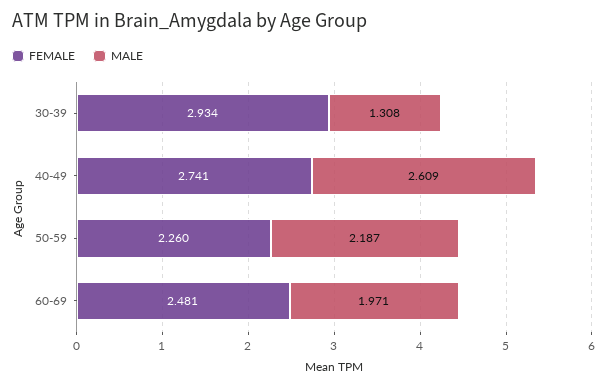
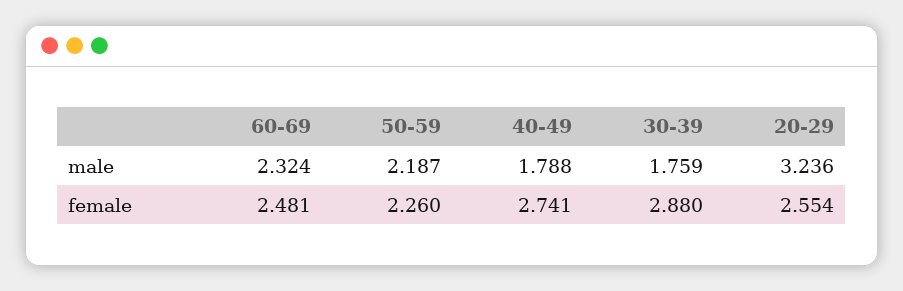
  {
    "FEMALE": {
-     "30-39": 2.934,
+     "30-39": 2.88,
      "40-49": 2.741,
      "50-59": 2.26,
-     "60-69": 2.481
+     "60-69": 2.481,
+     "20-29": 2.554
    },
    "MALE": {
-     "30-39": 1.308,
+     "30-39": 1.759,
-     "40-49": 2.609,
+     "40-49": 1.788,
      "50-59": 2.187,
-     "60-69": 1.971
+     "60-69": 2.324,
+     "20-29": 3.236
    }
  }

